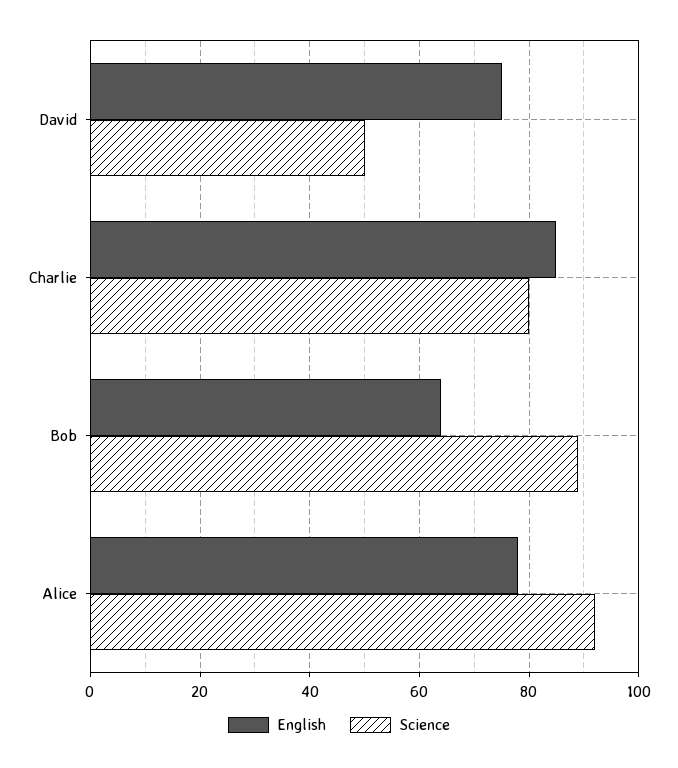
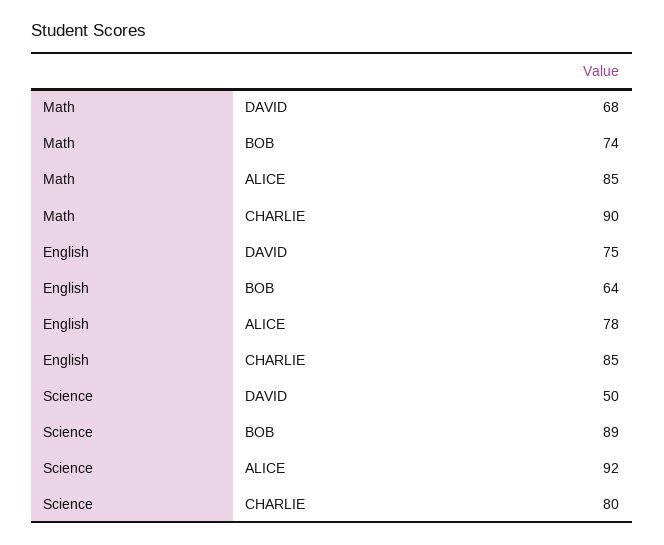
  {
    "English": {
      "David": 75,
      "Charlie": 85,
      "Bob": 64,
      "Alice": 78
    },
    "Science": {
      "David": 50,
      "Charlie": 80,
      "Bob": 89,
      "Alice": 92
-   }
+   },
+   "Math": {
+     "David": 68,
+     "Bob": 74,
+     "Alice": 85,
+     "Charlie": 90
+   }
  }

